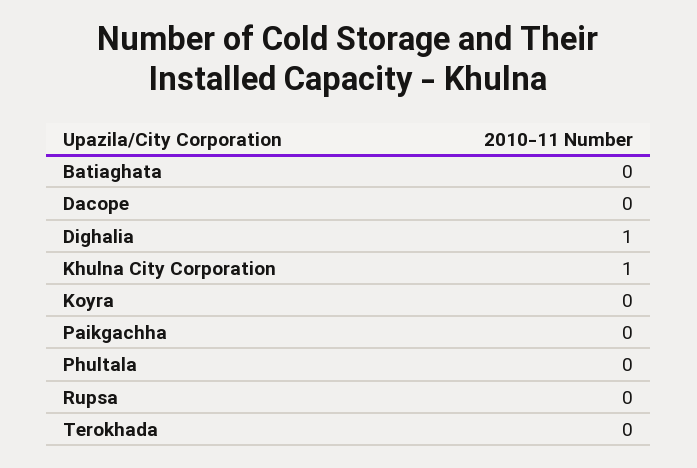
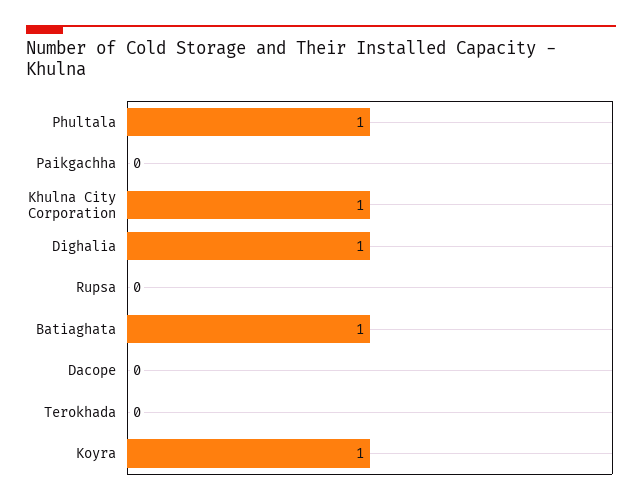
  {
-   "Batiaghata": 0,
+   "Batiaghata": 1,
    "Dacope": 0,
    "Dighalia": 1,
    "Khulna City Corporation": 1,
-   "Koyra": 0,
+   "Koyra": 1,
    "Paikgachha": 0,
-   "Phultala": 0,
+   "Phultala": 1,
    "Rupsa": 0,
    "Terokhada": 0
  }

